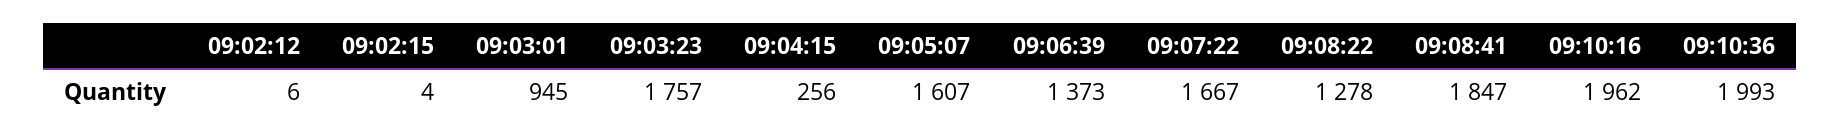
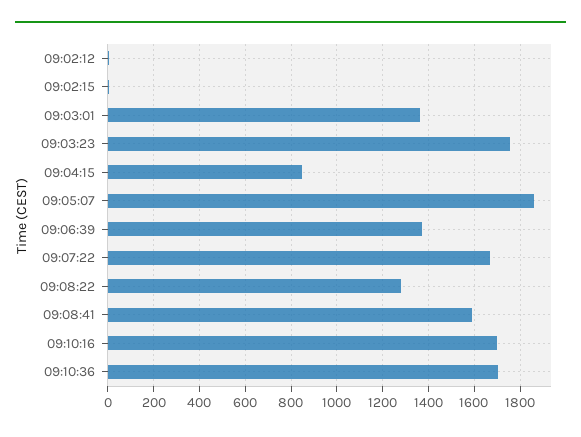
  {
    "09:02:12": 6,
    "09:02:15": 4,
-   "09:03:01": 945,
+   "09:03:01": 1350,
    "09:03:23": 1757,
-   "09:04:15": 256,
+   "09:04:15": 850,
-   "09:05:07": 1607,
+   "09:05:07": 1850,
    "09:06:39": 1373,
    "09:07:22": 1667,
    "09:08:22": 1278,
-   "09:08:41": 1847,
+   "09:08:41": 1600,
-   "09:10:16": 1962,
+   "09:10:16": 1700,
-   "09:10:36": 1993
+   "09:10:36": 1700
  }

